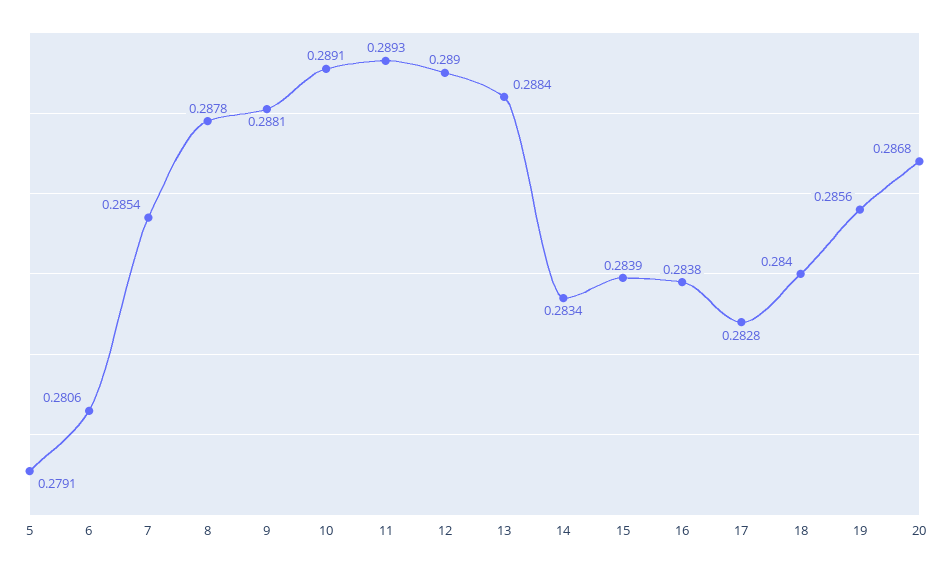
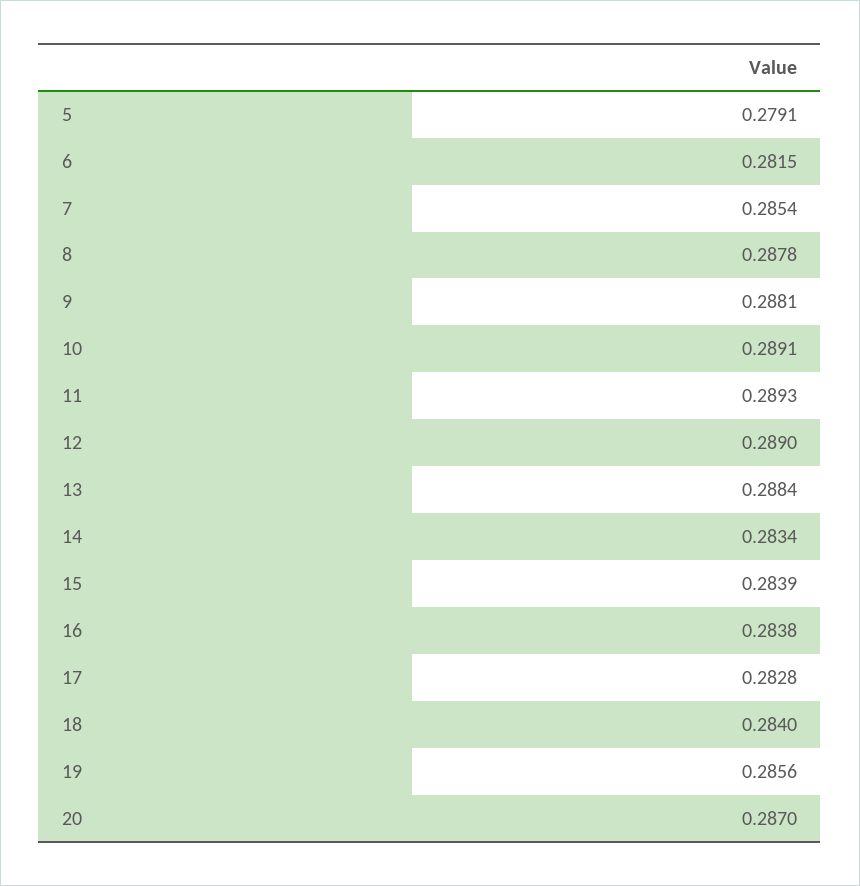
  {
    "5": 0.2791,
-   "6": 0.2806,
+   "6": 0.2815,
    "7": 0.2854,
    "8": 0.2878,
    "9": 0.2881,
    "10": 0.2891,
    "11": 0.2893,
    "12": 0.289,
    "13": 0.2884,
    "14": 0.2834,
    "15": 0.2839,
    "16": 0.2838,
    "17": 0.2828,
    "18": 0.284,
    "19": 0.2856,
-   "20": 0.2868
+   "20": 0.287
  }

